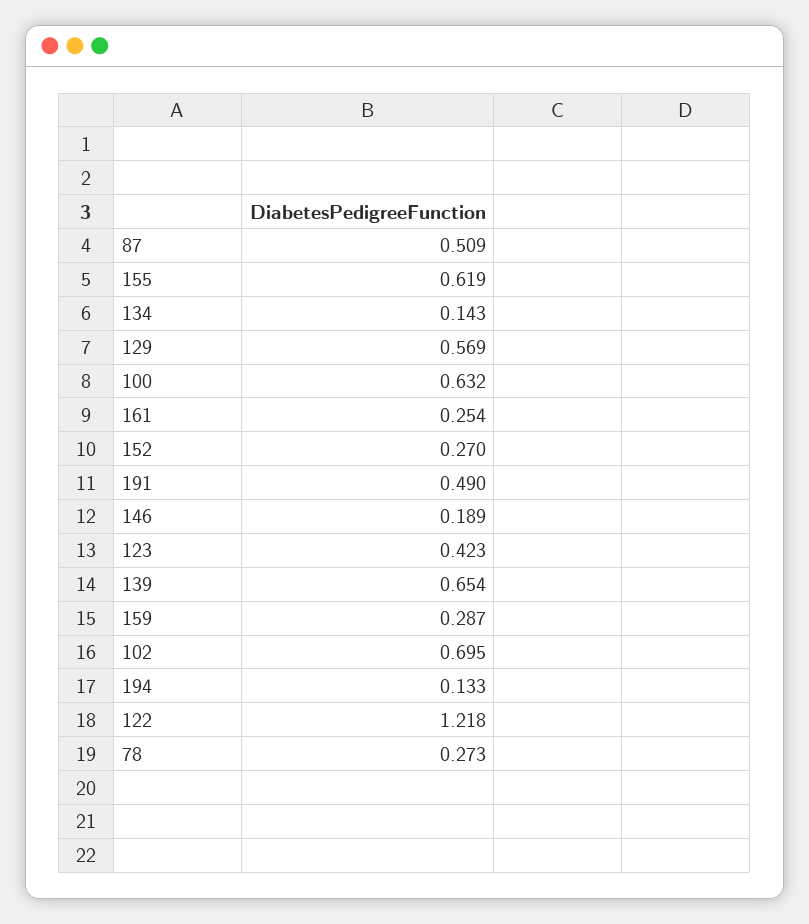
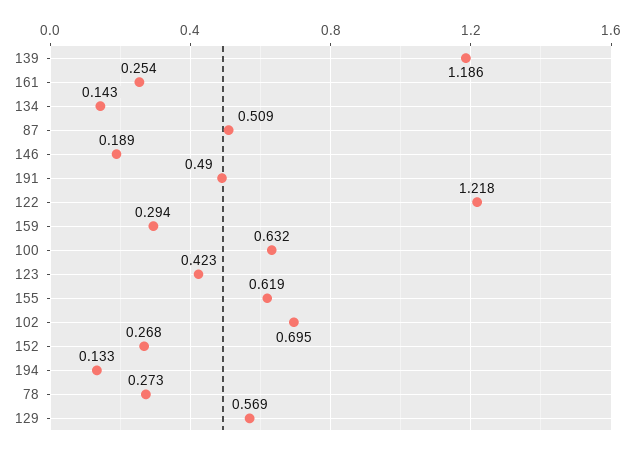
  {
    "87": 0.509,
    "155": 0.619,
    "134": 0.143,
    "129": 0.569,
    "100": 0.632,
    "161": 0.254,
-   "152": 0.27,
+   "152": 0.268,
    "191": 0.49,
    "146": 0.189,
    "123": 0.423,
-   "139": 0.654,
+   "139": 1.186,
-   "159": 0.287,
+   "159": 0.294,
    "102": 0.695,
    "194": 0.133,
    "122": 1.218,
    "78": 0.273
  }

